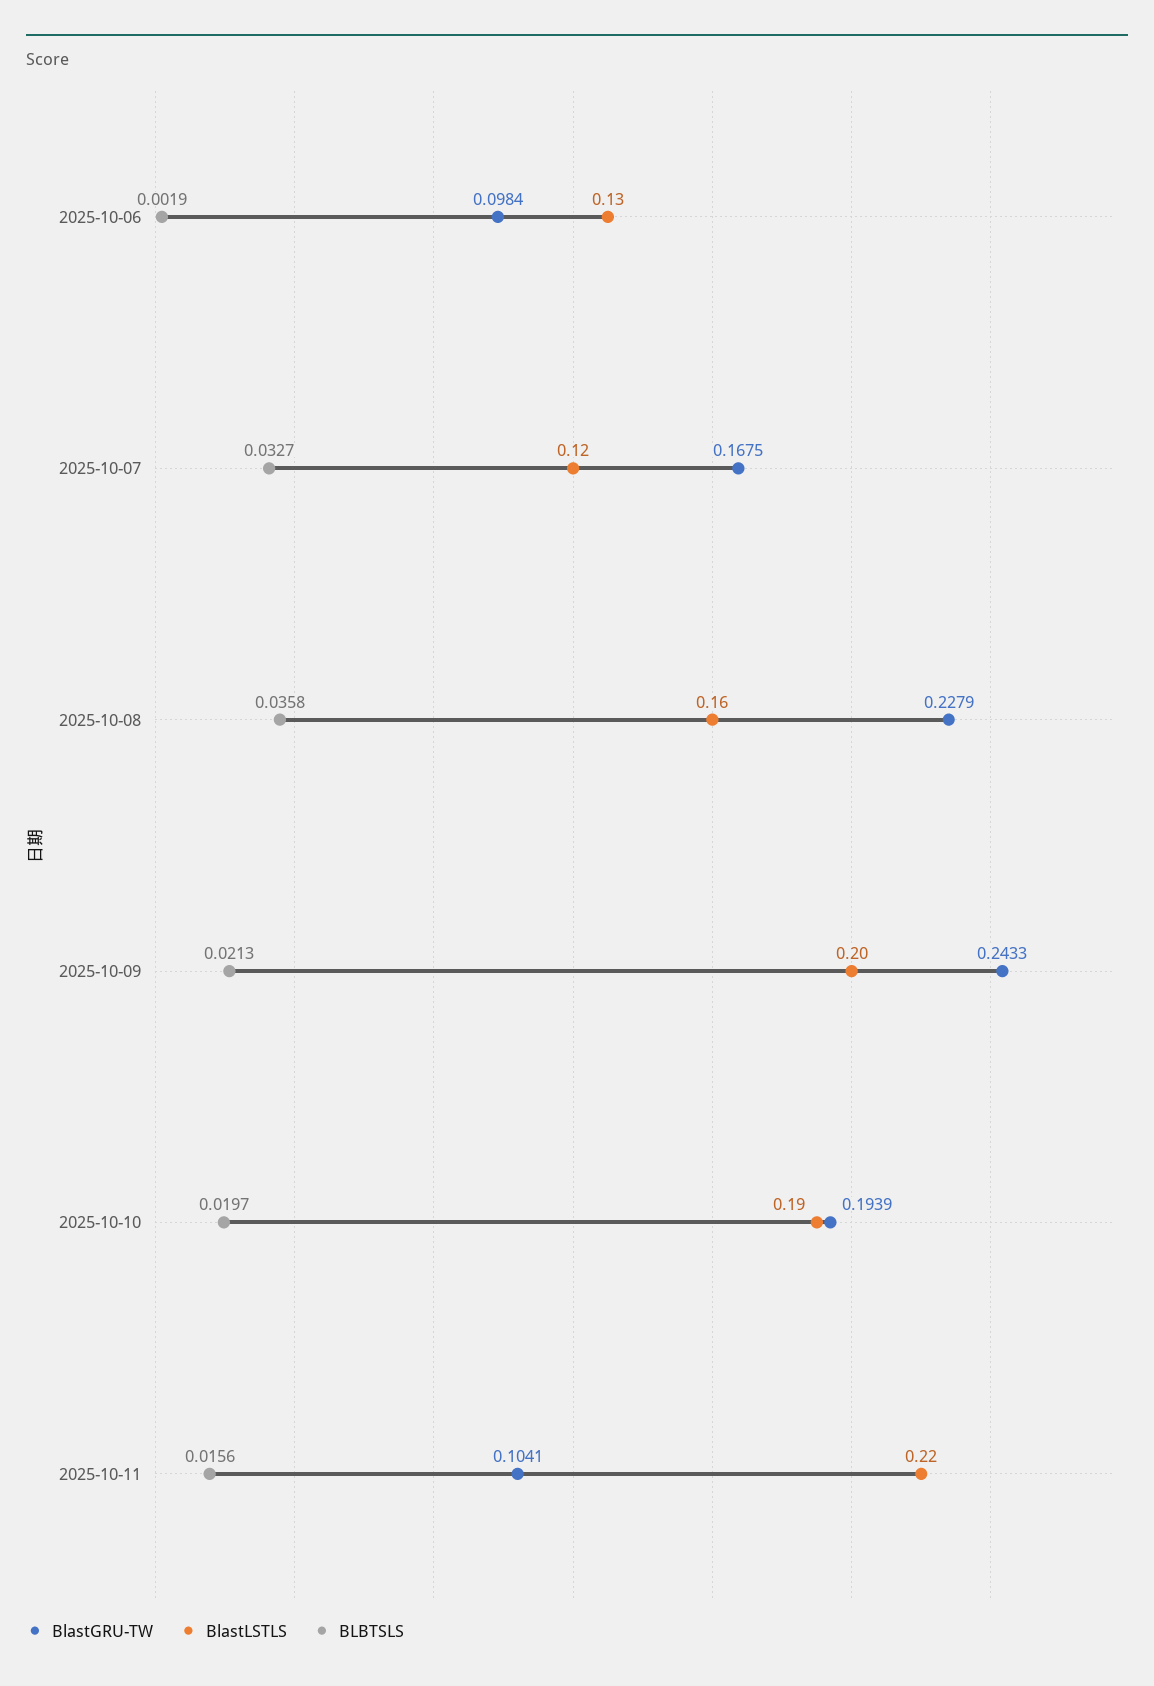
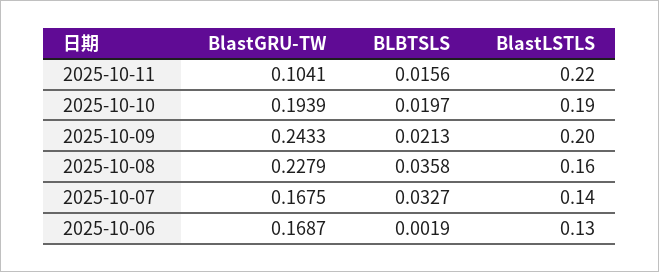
  {
    "BlastGRU-TW": {
-     "2025-10-06": 0.0984,
+     "2025-10-06": 0.1687,
      "2025-10-07": 0.1675,
      "2025-10-08": 0.2279,
      "2025-10-09": 0.2433,
      "2025-10-10": 0.1939,
      "2025-10-11": 0.1041
    },
    "BlastLSTLS": {
      "2025-10-06": 0.13,
-     "2025-10-07": 0.12,
+     "2025-10-07": 0.14,
      "2025-10-08": 0.16,
      "2025-10-09": 0.2,
      "2025-10-10": 0.19,
      "2025-10-11": 0.22
    },
    "BLBTSLS": {
      "2025-10-06": 0.0019,
      "2025-10-07": 0.0327,
      "2025-10-08": 0.0358,
      "2025-10-09": 0.0213,
      "2025-10-10": 0.0197,
      "2025-10-11": 0.0156
    }
  }

